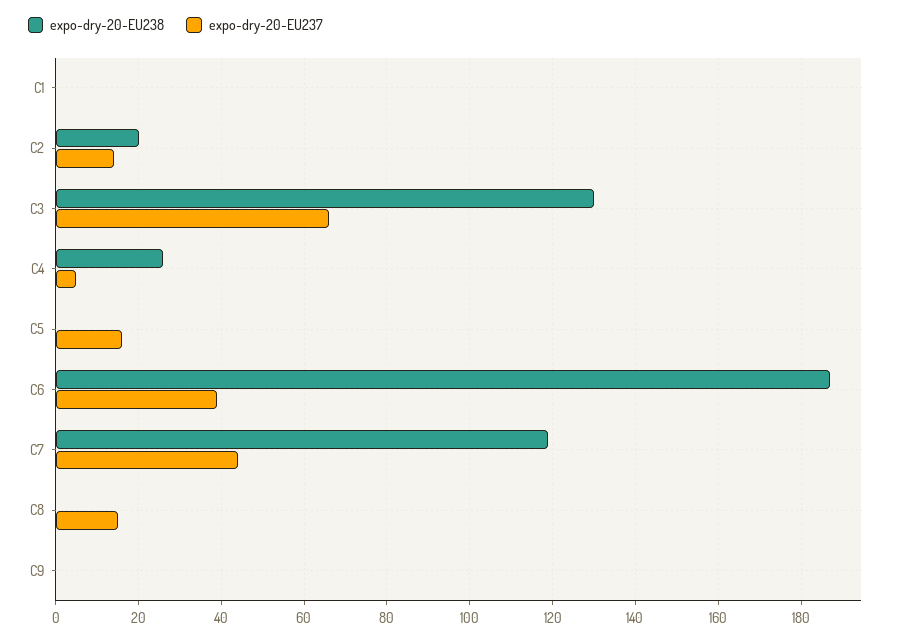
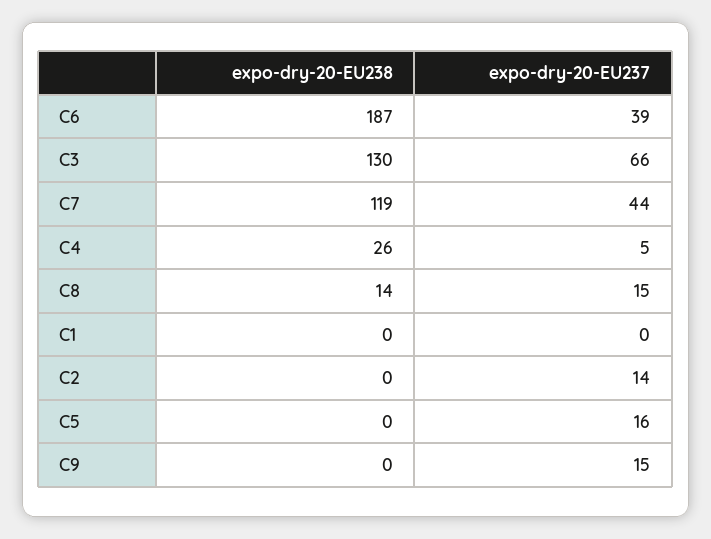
  {
    "expo-dry-20-EU238": {
      "C1": 0,
-     "C2": 20,
+     "C2": 0,
      "C3": 130,
      "C4": 26,
      "C5": 0,
      "C6": 187,
      "C7": 119,
-     "C8": 0,
+     "C8": 14,
      "C9": 0
    },
    "expo-dry-20-EU237": {
      "C1": 0,
      "C2": 14,
      "C3": 66,
      "C4": 5,
      "C5": 16,
      "C6": 39,
      "C7": 44,
      "C8": 15,
-     "C9": 0
+     "C9": 15
    }
  }

